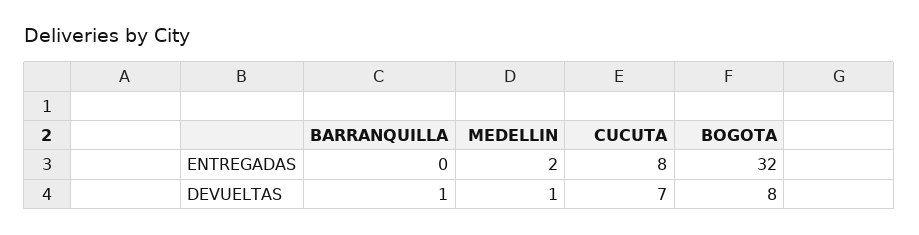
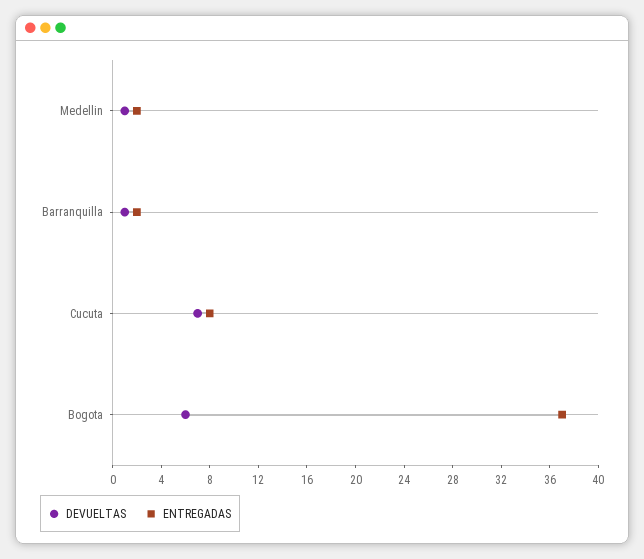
  {
    "ENTREGADAS": {
-     "BARRANQUILLA": 0,
+     "BARRANQUILLA": 2,
      "MEDELLIN": 2,
      "CUCUTA": 8,
-     "BOGOTA": 32
+     "BOGOTA": 37
    },
    "DEVUELTAS": {
      "BARRANQUILLA": 1,
      "MEDELLIN": 1,
      "CUCUTA": 7,
-     "BOGOTA": 8
+     "BOGOTA": 6
    }
  }

